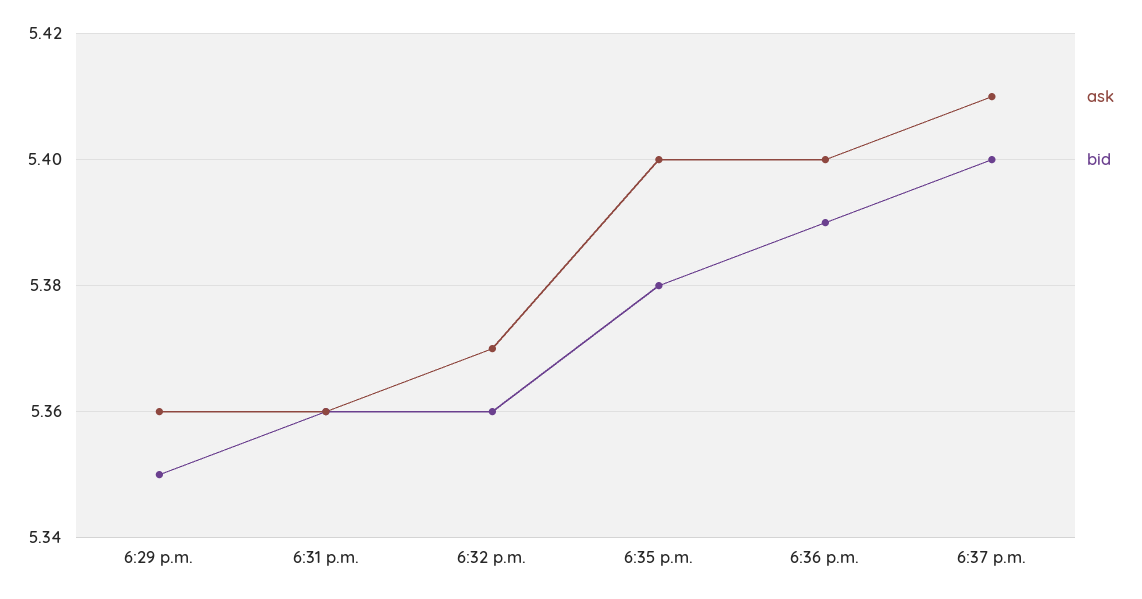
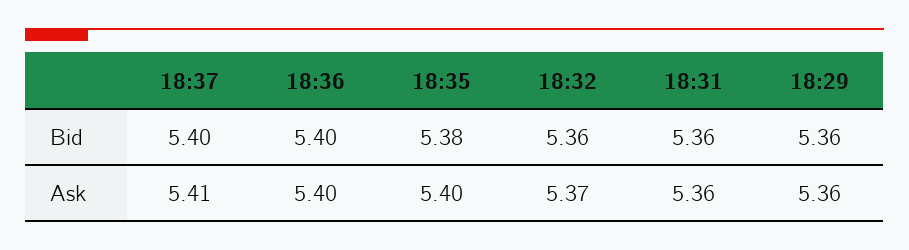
  {
    "ask": {
      "6:29 p.m.": 5.36,
      "6:31 p.m.": 5.36,
      "6:32 p.m.": 5.37,
      "6:35 p.m.": 5.4,
      "6:36 p.m.": 5.4,
      "6:37 p.m.": 5.41
    },
    "bid": {
-     "6:29 p.m.": 5.35,
+     "6:29 p.m.": 5.36,
      "6:31 p.m.": 5.36,
      "6:32 p.m.": 5.36,
      "6:35 p.m.": 5.38,
-     "6:36 p.m.": 5.39,
+     "6:36 p.m.": 5.4,
      "6:37 p.m.": 5.4
    }
  }

